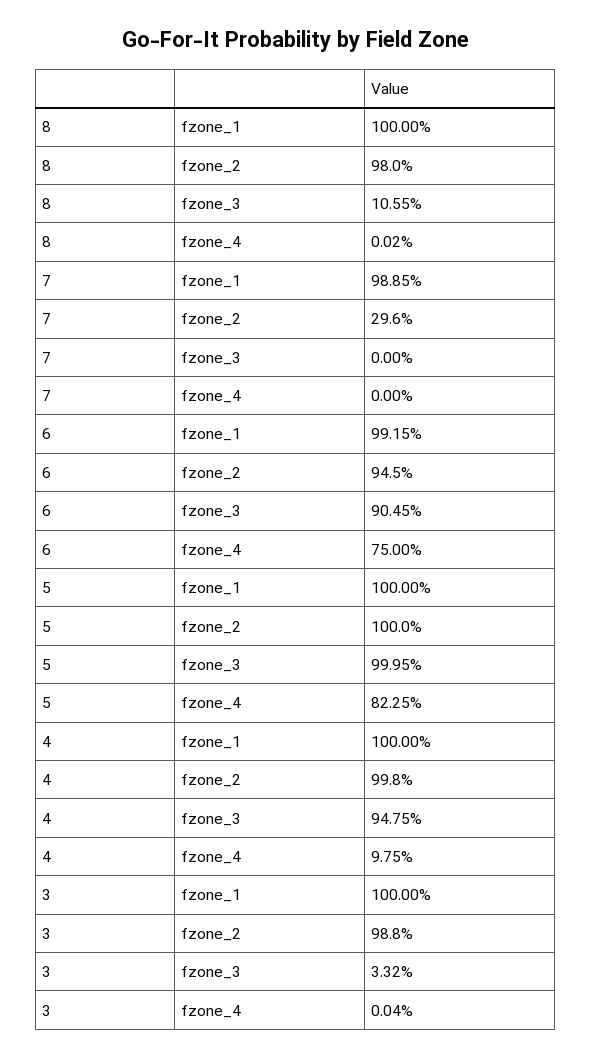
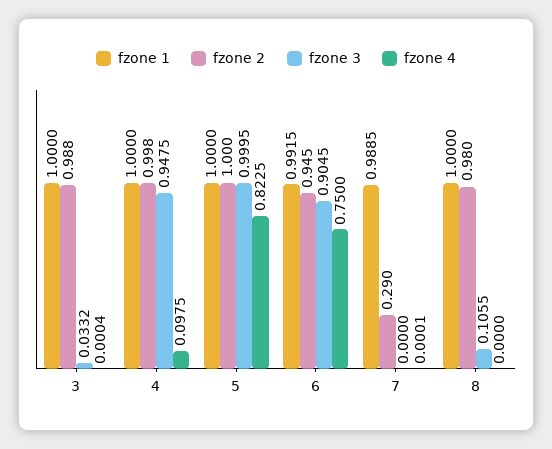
  {
    "fzone_1": {
      "8": 1,
      "7": 0.9885,
      "6": 0.9915,
      "5": 1,
      "4": 1,
      "3": 1
    },
    "fzone_2": {
      "8": 0.98,
-     "7": 0.296,
+     "7": 0.29,
      "6": 0.945,
      "5": 1,
      "4": 0.998,
      "3": 0.988
    },
    "fzone_3": {
      "8": 0.1055,
      "7": 0,
      "6": 0.9045,
      "5": 0.9995,
      "4": 0.9475,
      "3": 0.0332
    },
    "fzone_4": {
-     "8": 0.0002,
+     "8": 0,
-     "7": 0,
+     "7": 0.0001,
      "6": 0.75,
      "5": 0.8225,
      "4": 0.0975,
      "3": 0.0004
    }
  }

